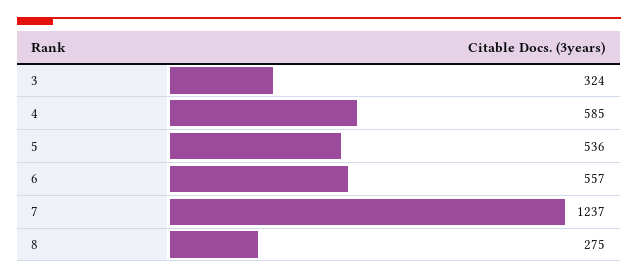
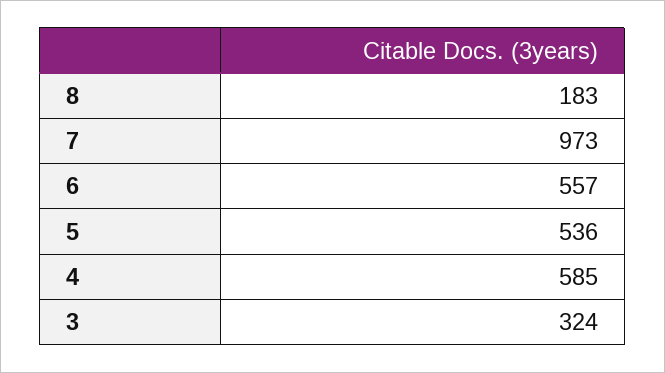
  {
    "3": 324,
    "4": 585,
    "5": 536,
    "6": 557,
-   "7": 1237,
+   "7": 973,
-   "8": 275
+   "8": 183
  }

